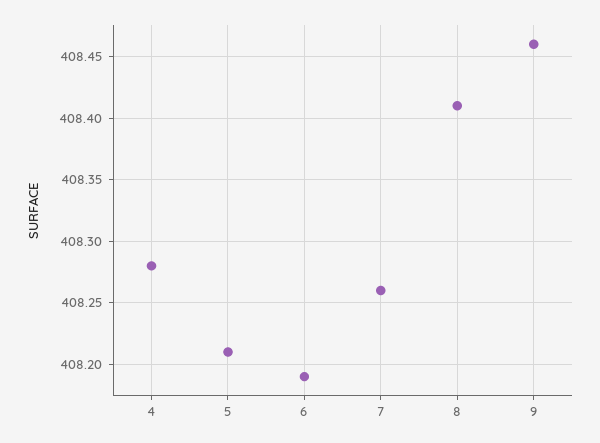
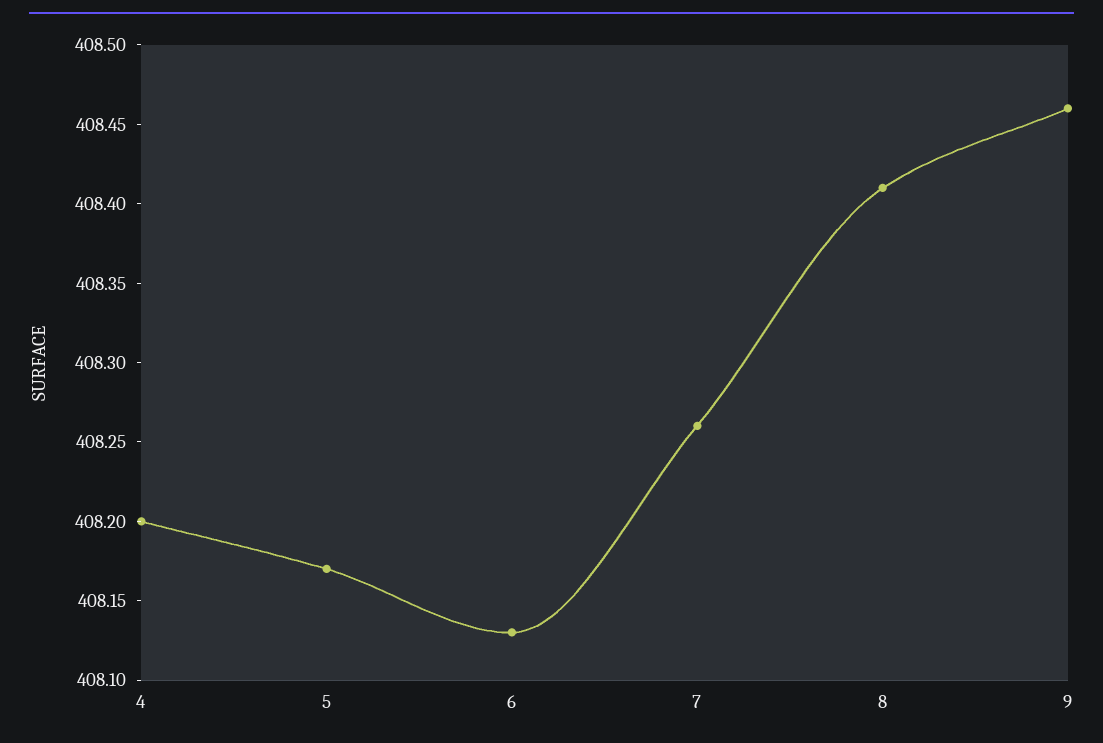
  {
-   "4": 408.28,
+   "4": 408.2,
-   "5": 408.21,
+   "5": 408.17,
-   "6": 408.19,
+   "6": 408.13,
    "7": 408.26,
    "8": 408.41,
    "9": 408.46
  }

